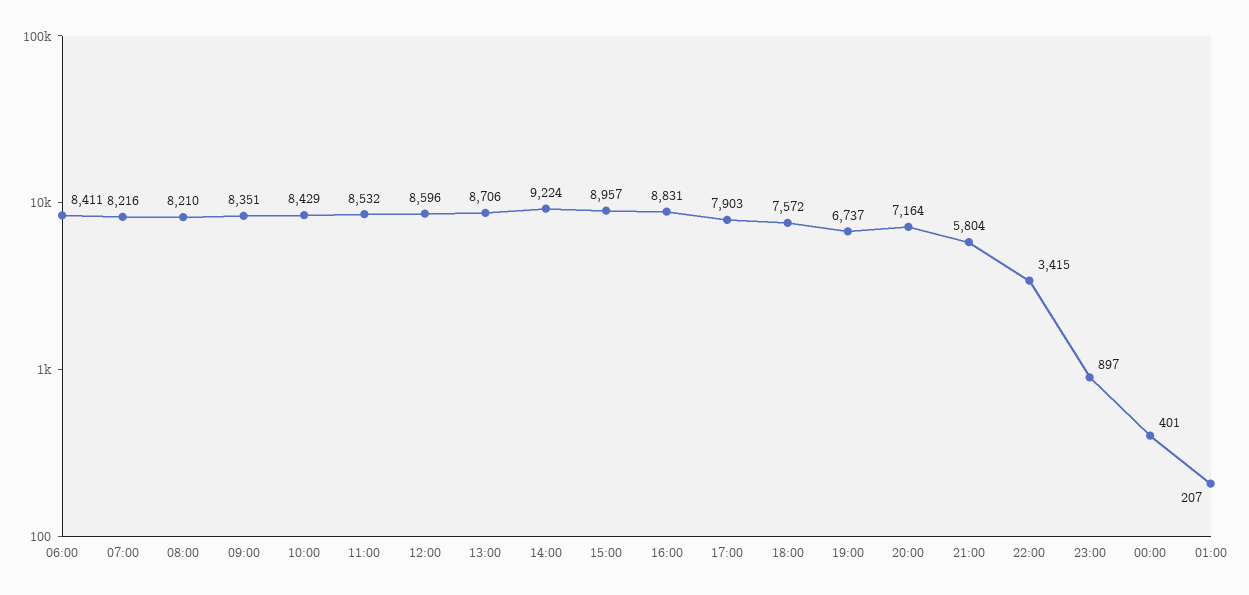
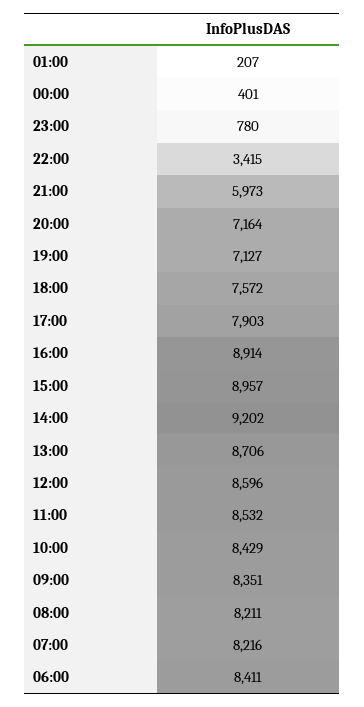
  {
    "06:00": 8411,
    "07:00": 8216,
-   "08:00": 8210,
+   "08:00": 8211,
    "09:00": 8351,
    "10:00": 8429,
    "11:00": 8532,
    "12:00": 8596,
    "13:00": 8706,
-   "14:00": 9224,
+   "14:00": 9202,
    "15:00": 8957,
-   "16:00": 8831,
+   "16:00": 8914,
    "17:00": 7903,
    "18:00": 7572,
-   "19:00": 6737,
+   "19:00": 7127,
    "20:00": 7164,
-   "21:00": 5804,
+   "21:00": 5973,
    "22:00": 3415,
-   "23:00": 897,
+   "23:00": 780,
    "00:00": 401,
    "01:00": 207
  }

